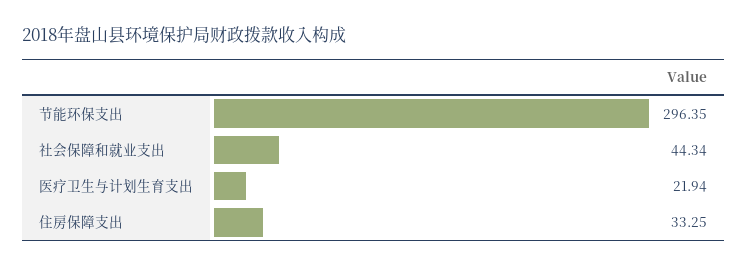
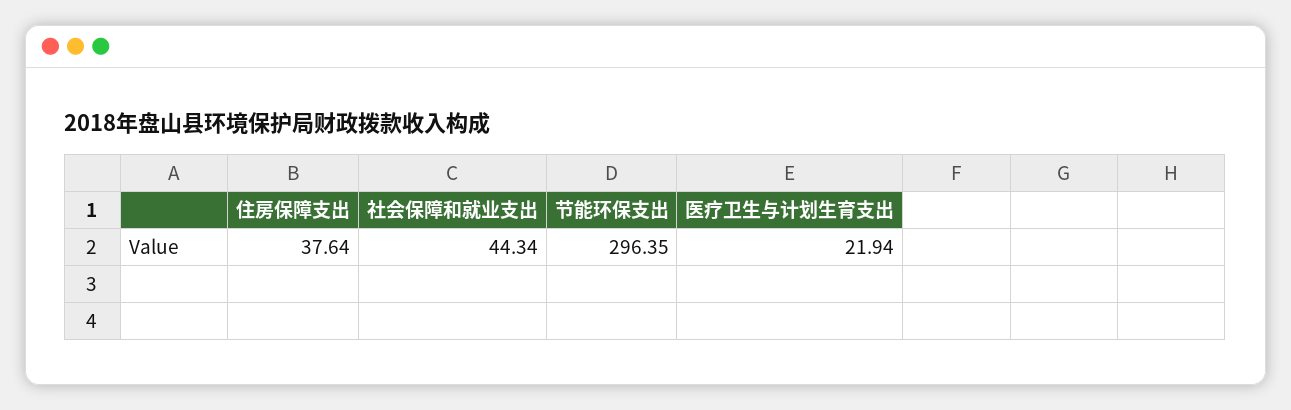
  {
    "节能环保支出": 296.35,
    "社会保障和就业支出": 44.34,
    "医疗卫生与计划生育支出": 21.94,
-   "住房保障支出": 33.25
+   "住房保障支出": 37.64
  }

